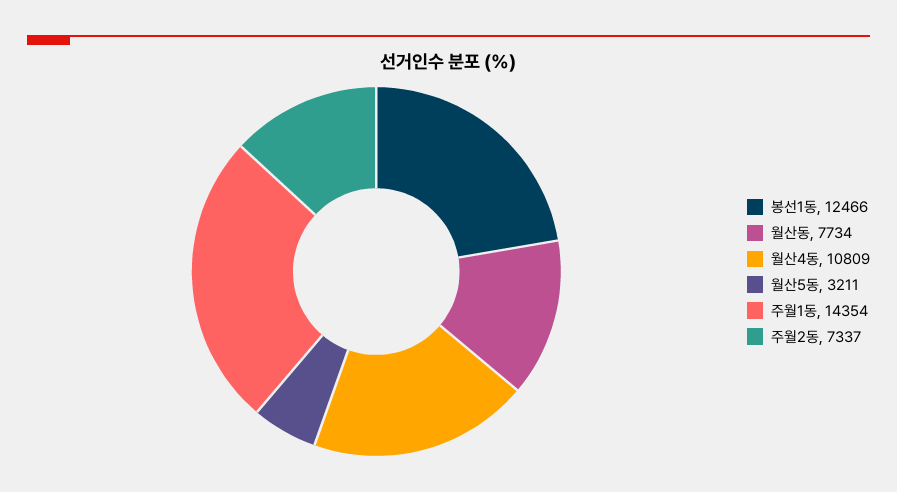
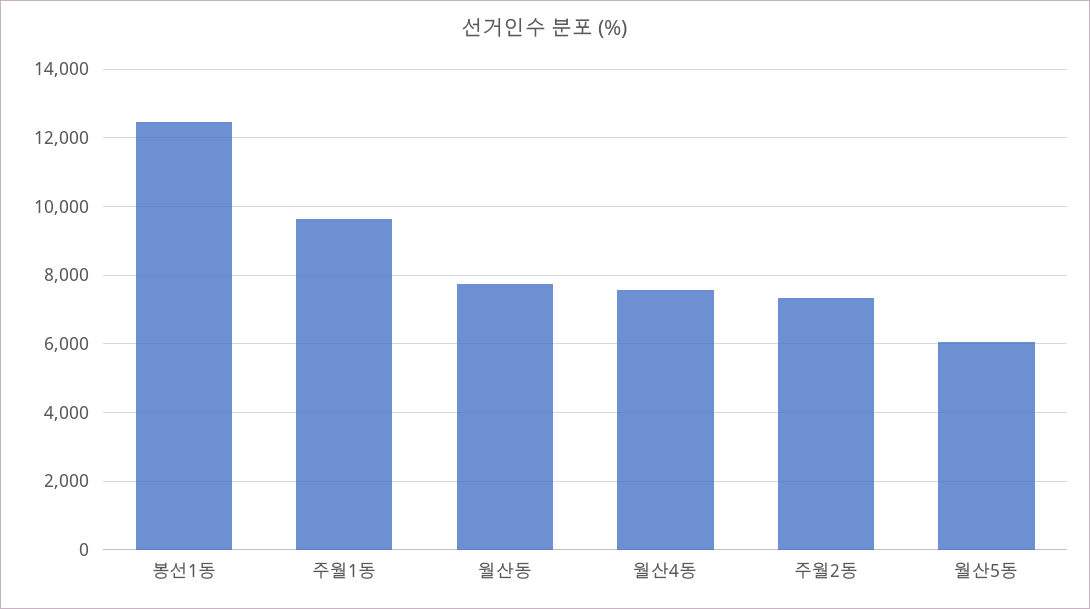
  {
    "봉선1동": 12466,
    "월산동": 7734,
-   "월산4동": 10809,
+   "월산4동": 7600,
-   "월산5동": 3211,
+   "월산5동": 6000,
-   "주월1동": 14354,
+   "주월1동": 9600,
    "주월2동": 7337
  }

